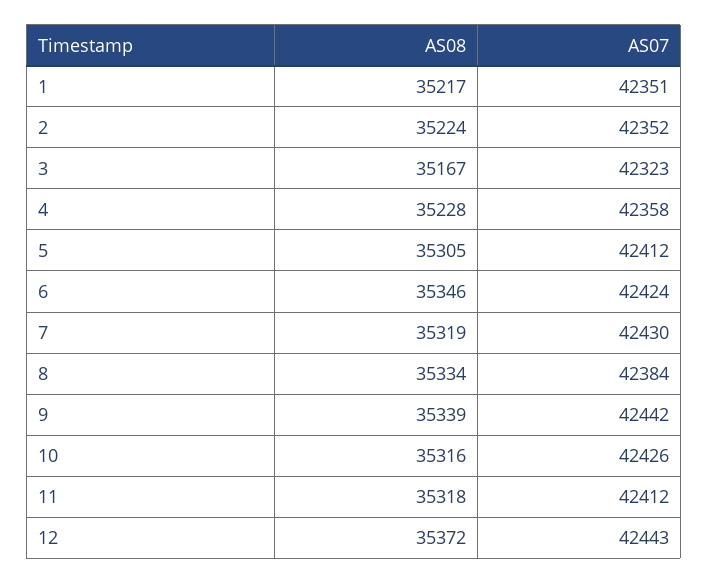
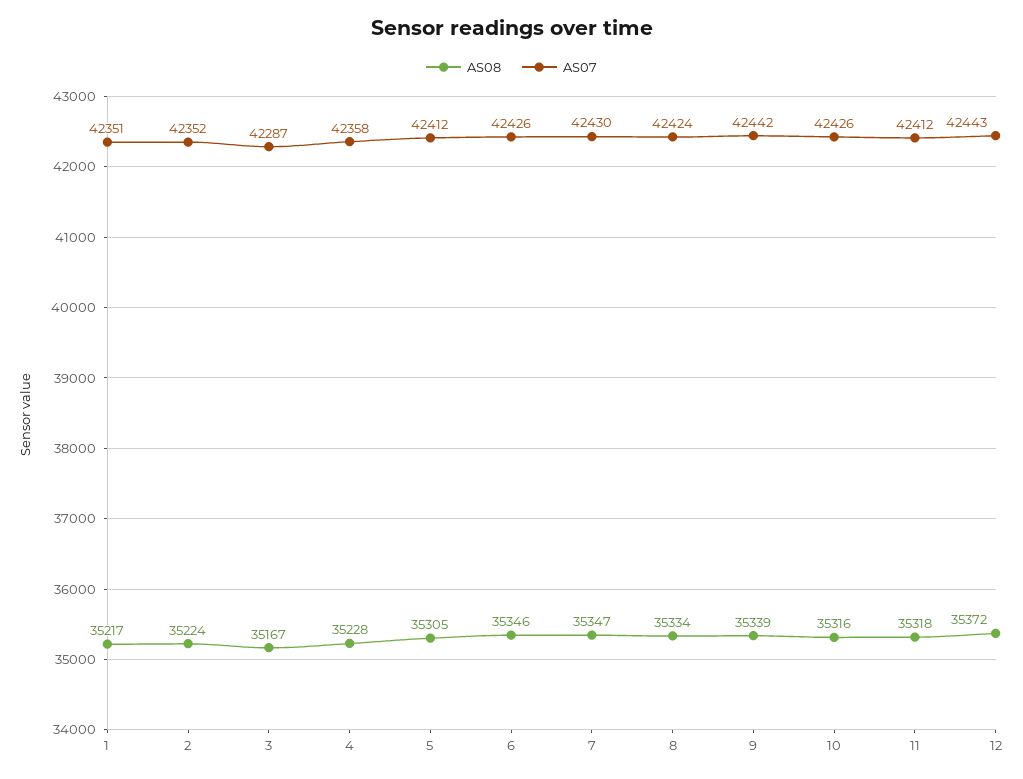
  {
    "AS08": {
      "1": 35217,
      "2": 35224,
      "3": 35167,
      "4": 35228,
      "5": 35305,
      "6": 35346,
-     "7": 35319,
+     "7": 35347,
      "8": 35334,
      "9": 35339,
      "10": 35316,
      "11": 35318,
      "12": 35372
    },
    "AS07": {
      "1": 42351,
      "2": 42352,
-     "3": 42323,
+     "3": 42287,
      "4": 42358,
      "5": 42412,
-     "6": 42424,
+     "6": 42426,
      "7": 42430,
-     "8": 42384,
+     "8": 42424,
      "9": 42442,
      "10": 42426,
      "11": 42412,
      "12": 42443
    }
  }

